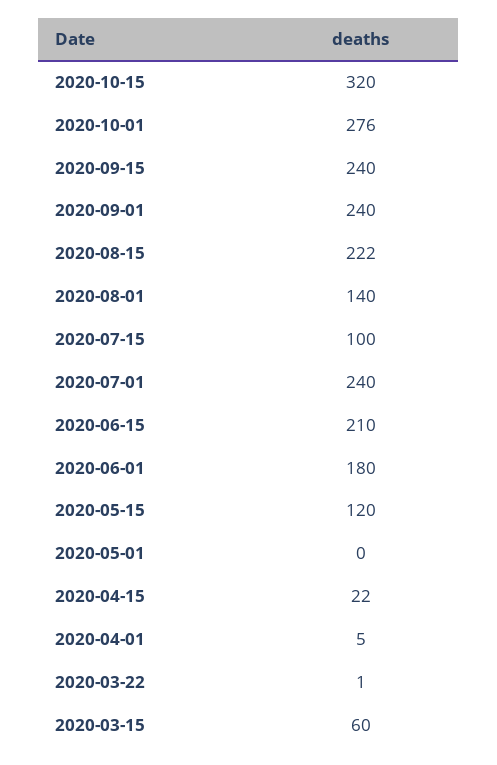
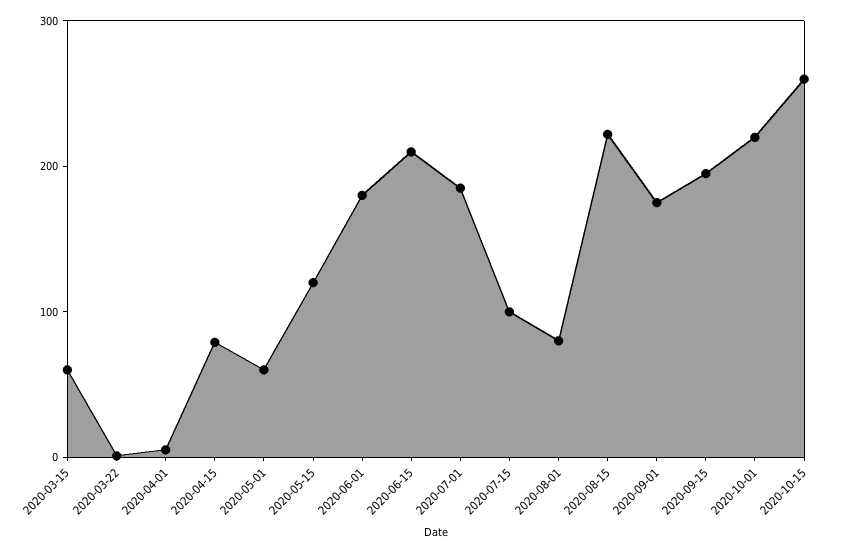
  {
-   "2020-10-15": 320,
+   "2020-10-15": 260,
-   "2020-10-01": 276,
+   "2020-10-01": 220,
-   "2020-09-15": 240,
+   "2020-09-15": 200,
-   "2020-09-01": 240,
+   "2020-09-01": 180,
    "2020-08-15": 222,
-   "2020-08-01": 140,
+   "2020-08-01": 80,
    "2020-07-15": 100,
-   "2020-07-01": 240,
+   "2020-07-01": 180,
    "2020-06-15": 210,
    "2020-06-01": 180,
    "2020-05-15": 120,
-   "2020-05-01": 0,
+   "2020-05-01": 60,
-   "2020-04-15": 22,
+   "2020-04-15": 80,
    "2020-04-01": 5,
    "2020-03-22": 1,
    "2020-03-15": 60
  }

